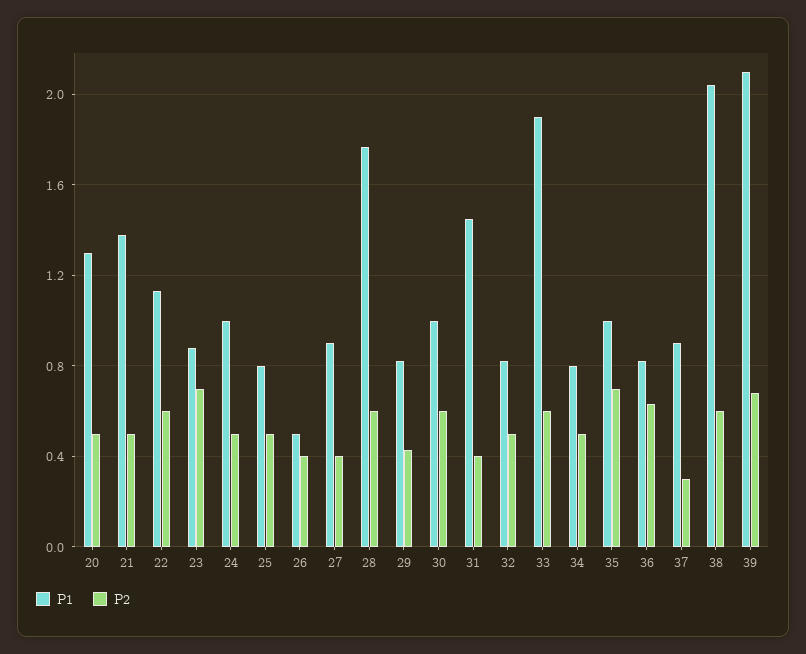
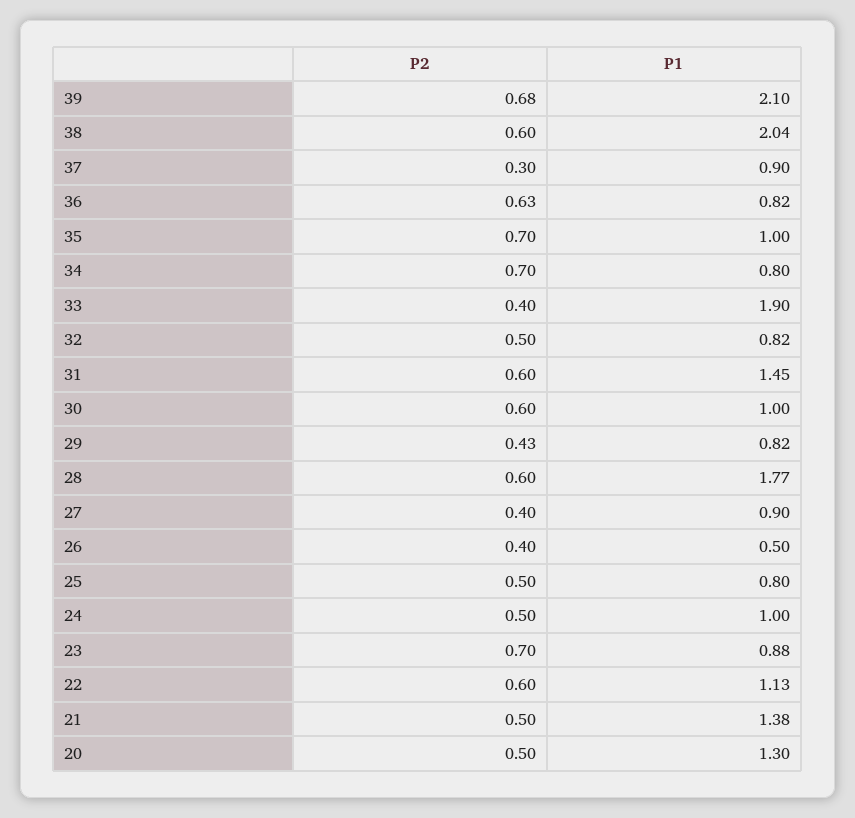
  {
    "P1": {
      "20": 1.3,
      "21": 1.38,
      "22": 1.13,
      "23": 0.88,
      "24": 1,
      "25": 0.8,
      "26": 0.5,
      "27": 0.9,
      "28": 1.77,
      "29": 0.82,
      "30": 1,
      "31": 1.45,
      "32": 0.82,
      "33": 1.9,
      "34": 0.8,
      "35": 1,
      "36": 0.82,
      "37": 0.9,
      "38": 2.04,
      "39": 2.1
    },
    "P2": {
      "20": 0.5,
      "21": 0.5,
      "22": 0.6,
      "23": 0.7,
      "24": 0.5,
      "25": 0.5,
      "26": 0.4,
      "27": 0.4,
      "28": 0.6,
      "29": 0.43,
      "30": 0.6,
-     "31": 0.4,
+     "31": 0.6,
      "32": 0.5,
-     "33": 0.6,
+     "33": 0.4,
-     "34": 0.5,
+     "34": 0.7,
      "35": 0.7,
      "36": 0.63,
      "37": 0.3,
      "38": 0.6,
      "39": 0.68
    }
  }

